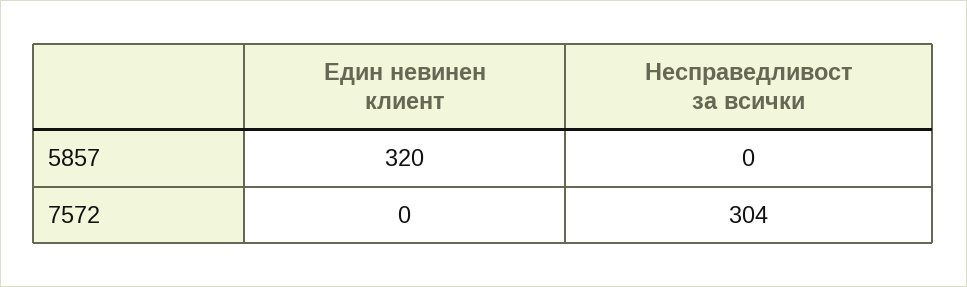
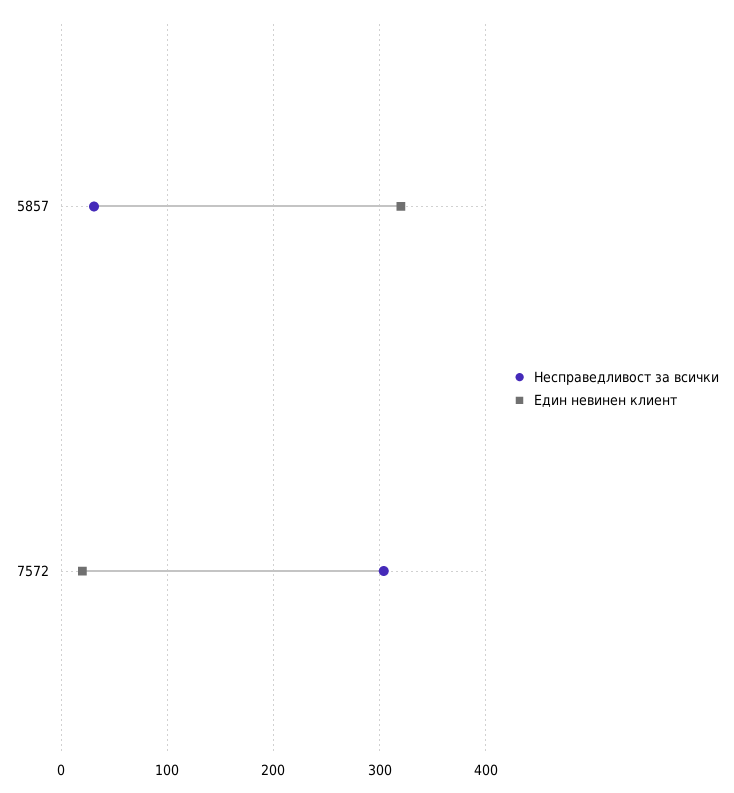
  {
    "Един невинен клиент": {
      "5857": 320,
-     "7572": 0
+     "7572": 20
    },
    "Несправедливост за всички": {
-     "5857": 0,
+     "5857": 30,
      "7572": 304
    }
  }

